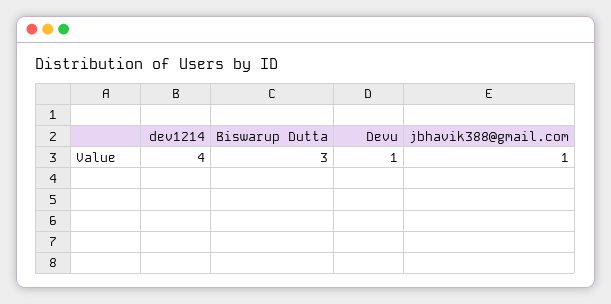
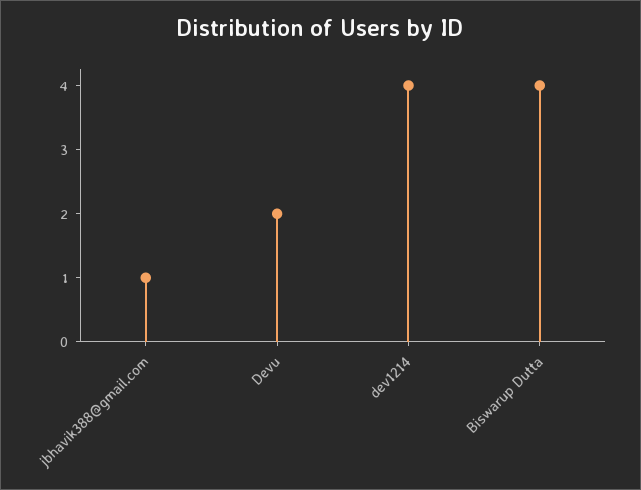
  {
    "dev1214": 4,
-   "Biswarup Dutta": 3,
+   "Biswarup Dutta": 4,
-   "Devu": 1,
+   "Devu": 2,
    "jbhavik388@gmail.com": 1
  }

